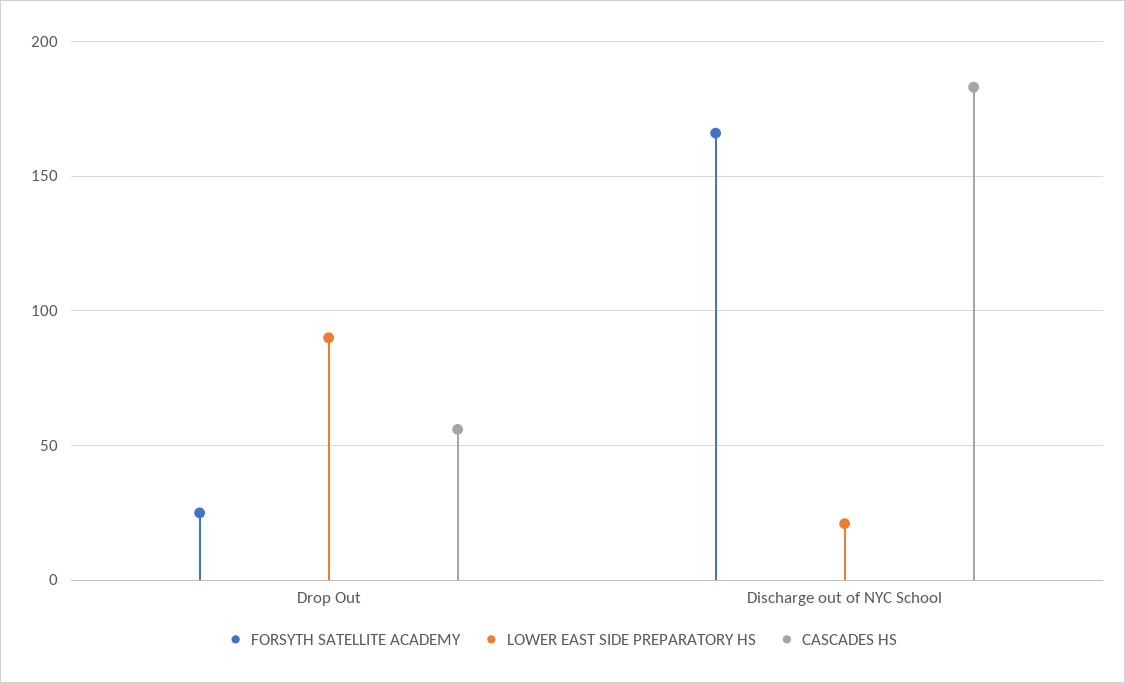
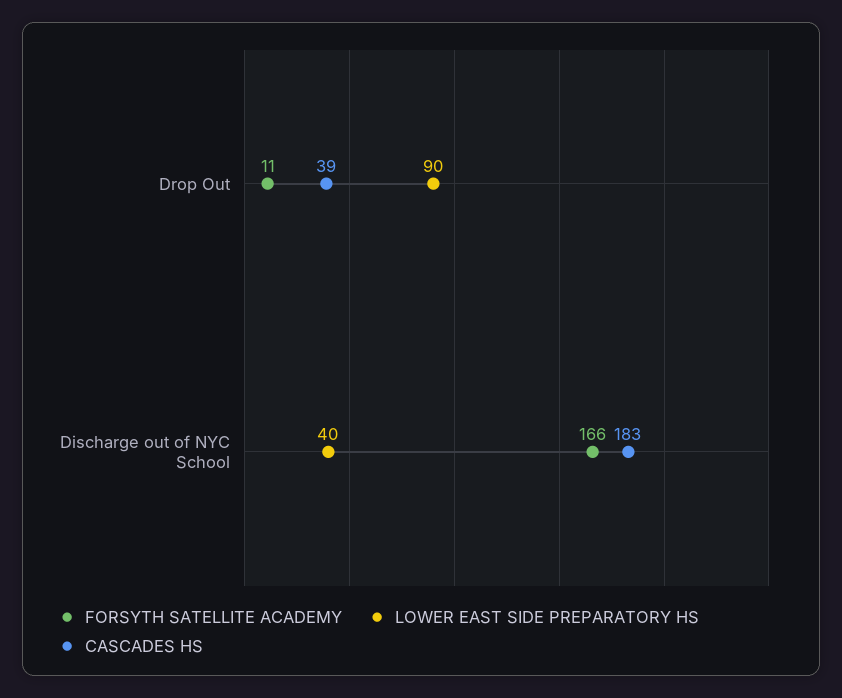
  {
    "FORSYTH SATELLITE ACADEMY": {
-     "Drop Out": 25,
+     "Drop Out": 11,
      "Discharge out of NYC School": 166
    },
    "LOWER EAST SIDE PREPARATORY HS": {
      "Drop Out": 90,
-     "Discharge out of NYC School": 20
+     "Discharge out of NYC School": 40
    },
    "CASCADES HS": {
-     "Drop Out": 55,
+     "Drop Out": 39,
      "Discharge out of NYC School": 183
    }
  }

